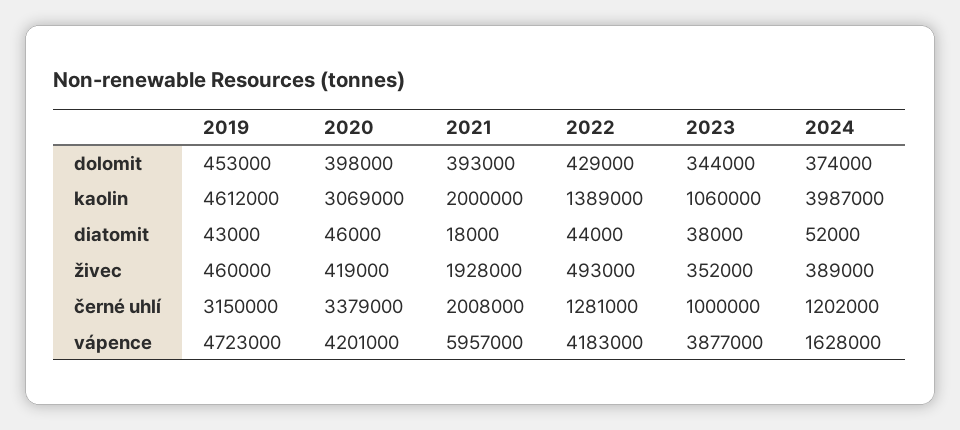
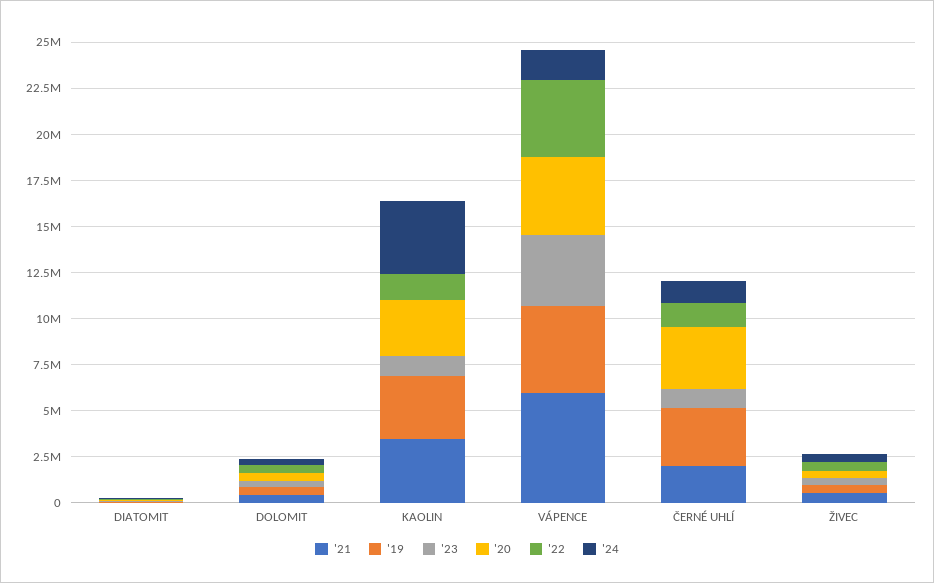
  {
    "2019": {
      "dolomit": 453000,
-     "kaolin": 4612000,
+     "kaolin": 3500000,
      "diatomit": 43000,
      "živec": 460000,
      "černé uhlí": 3150000,
      "vápence": 4723000
    },
    "2020": {
      "dolomit": 398000,
      "kaolin": 3069000,
      "diatomit": 46000,
      "živec": 419000,
      "černé uhlí": 3379000,
      "vápence": 4201000
    },
    "2021": {
      "dolomit": 393000,
-     "kaolin": 2000000,
+     "kaolin": 3500000,
      "diatomit": 18000,
-     "živec": 1928000,
+     "živec": 500000,
      "černé uhlí": 2008000,
      "vápence": 5957000
    },
    "2022": {
      "dolomit": 429000,
      "kaolin": 1389000,
      "diatomit": 44000,
      "živec": 493000,
      "černé uhlí": 1281000,
      "vápence": 4183000
    },
    "2023": {
      "dolomit": 344000,
      "kaolin": 1060000,
      "diatomit": 38000,
      "živec": 352000,
      "černé uhlí": 1000000,
      "vápence": 3877000
    },
    "2024": {
      "dolomit": 374000,
      "kaolin": 3987000,
      "diatomit": 52000,
      "živec": 389000,
      "černé uhlí": 1202000,
      "vápence": 1628000
    }
  }

